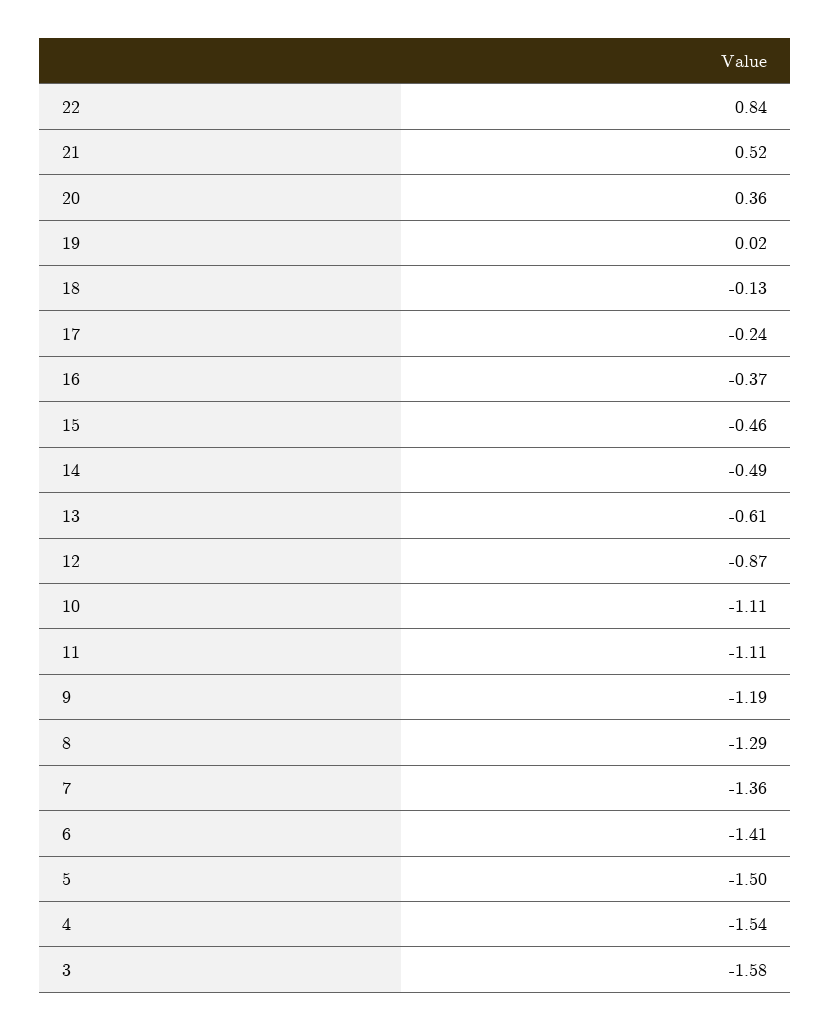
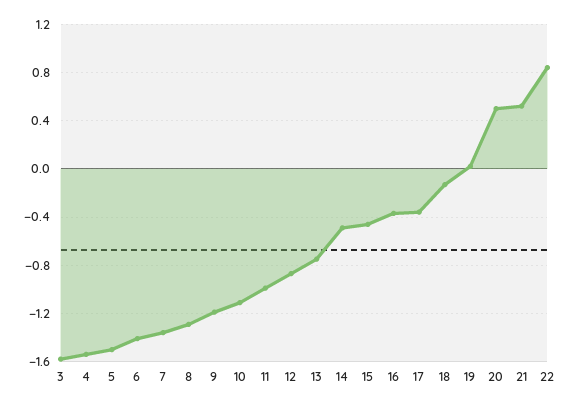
  {
    "22": 0.84,
    "21": 0.52,
-   "20": 0.36,
+   "20": 0.5,
    "19": 0.02,
    "18": -0.13,
-   "17": -0.24,
+   "17": -0.35,
    "16": -0.37,
    "15": -0.46,
    "14": -0.49,
-   "13": -0.61,
+   "13": -0.75,
    "12": -0.87,
    "10": -1.11,
-   "11": -1.11,
+   "11": -1,
    "9": -1.19,
    "8": -1.29,
    "7": -1.36,
    "6": -1.41,
    "5": -1.5,
    "4": -1.54,
    "3": -1.58
  }

